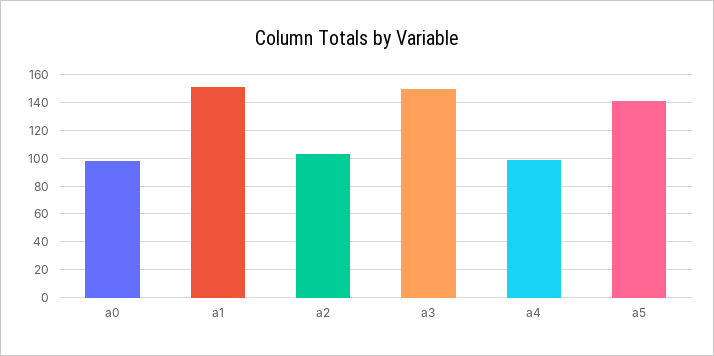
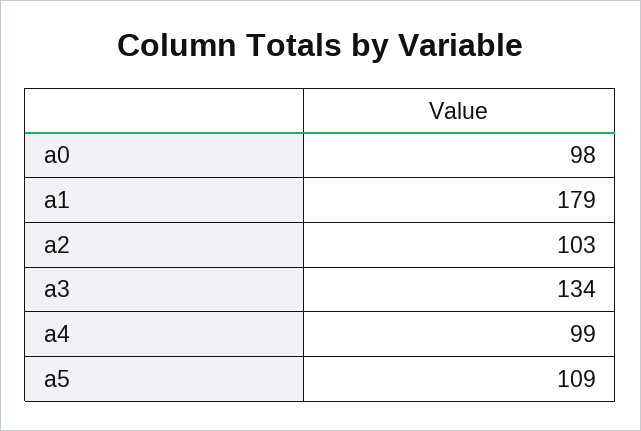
  {
    "a0": 98,
-   "a1": 150,
+   "a1": 179,
    "a2": 103,
-   "a3": 150,
+   "a3": 134,
    "a4": 99,
-   "a5": 140
+   "a5": 109
  }

